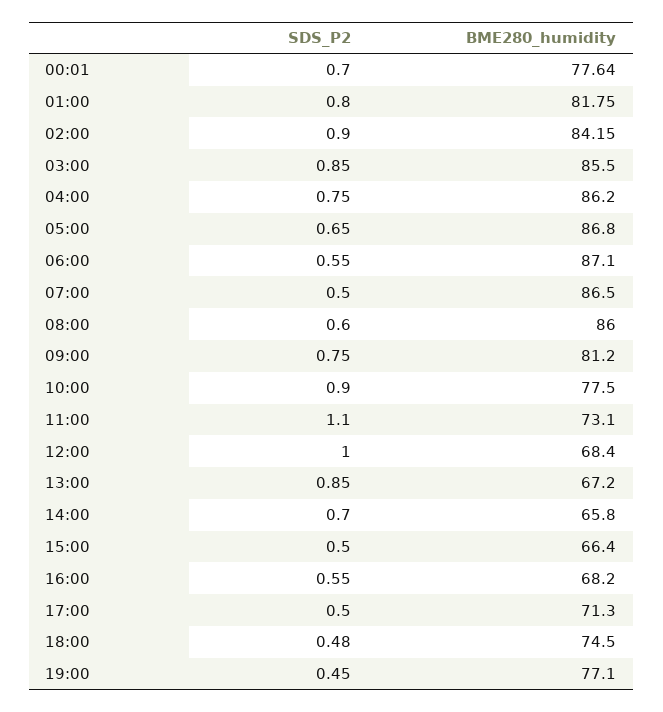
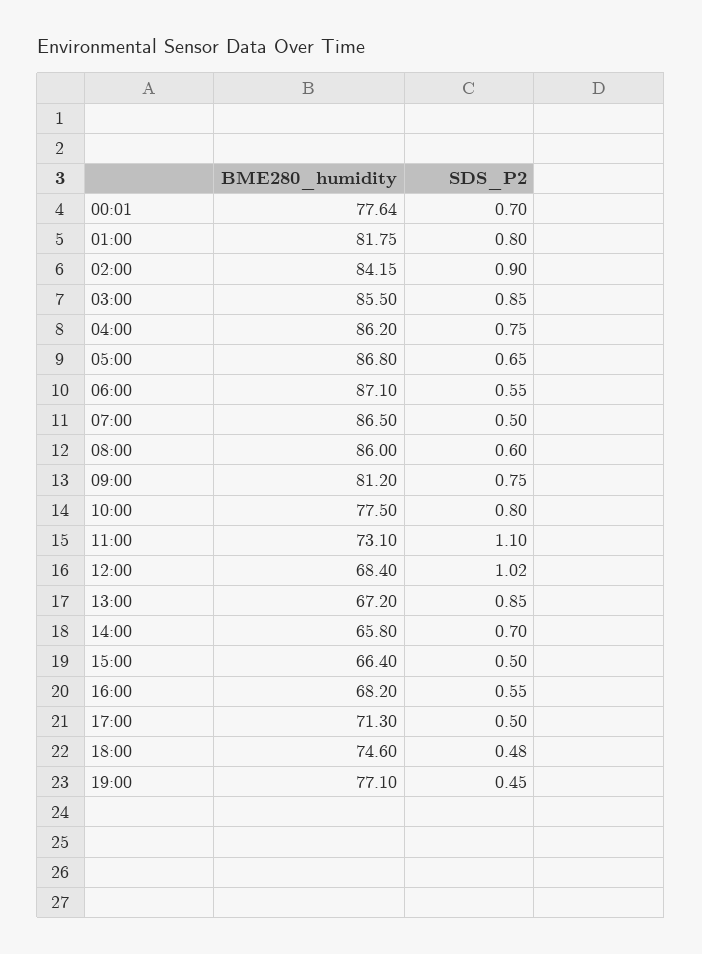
  {
    "SDS_P2": {
      "00:01": 0.7,
      "01:00": 0.8,
      "02:00": 0.9,
      "03:00": 0.85,
      "04:00": 0.75,
      "05:00": 0.65,
      "06:00": 0.55,
      "07:00": 0.5,
      "08:00": 0.6,
      "09:00": 0.75,
-     "10:00": 0.9,
+     "10:00": 0.8,
      "11:00": 1.1,
-     "12:00": 1,
+     "12:00": 1.02,
      "13:00": 0.85,
      "14:00": 0.7,
      "15:00": 0.5,
      "16:00": 0.55,
      "17:00": 0.5,
      "18:00": 0.48,
      "19:00": 0.45
    },
    "BME280_humidity": {
      "00:01": 77.64,
      "01:00": 81.75,
      "02:00": 84.15,
      "03:00": 85.5,
      "04:00": 86.2,
      "05:00": 86.8,
      "06:00": 87.1,
      "07:00": 86.5,
      "08:00": 86,
      "09:00": 81.2,
      "10:00": 77.5,
      "11:00": 73.1,
      "12:00": 68.4,
      "13:00": 67.2,
      "14:00": 65.8,
      "15:00": 66.4,
      "16:00": 68.2,
      "17:00": 71.3,
-     "18:00": 74.5,
+     "18:00": 74.6,
      "19:00": 77.1
    }
  }

